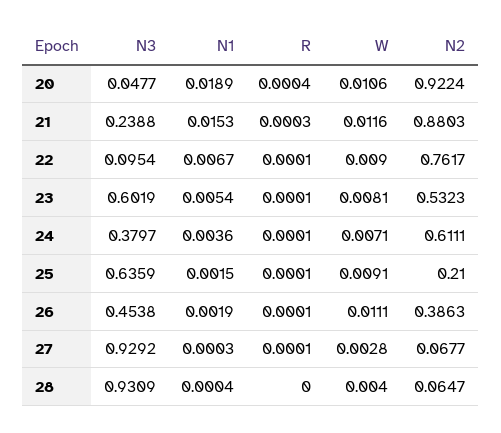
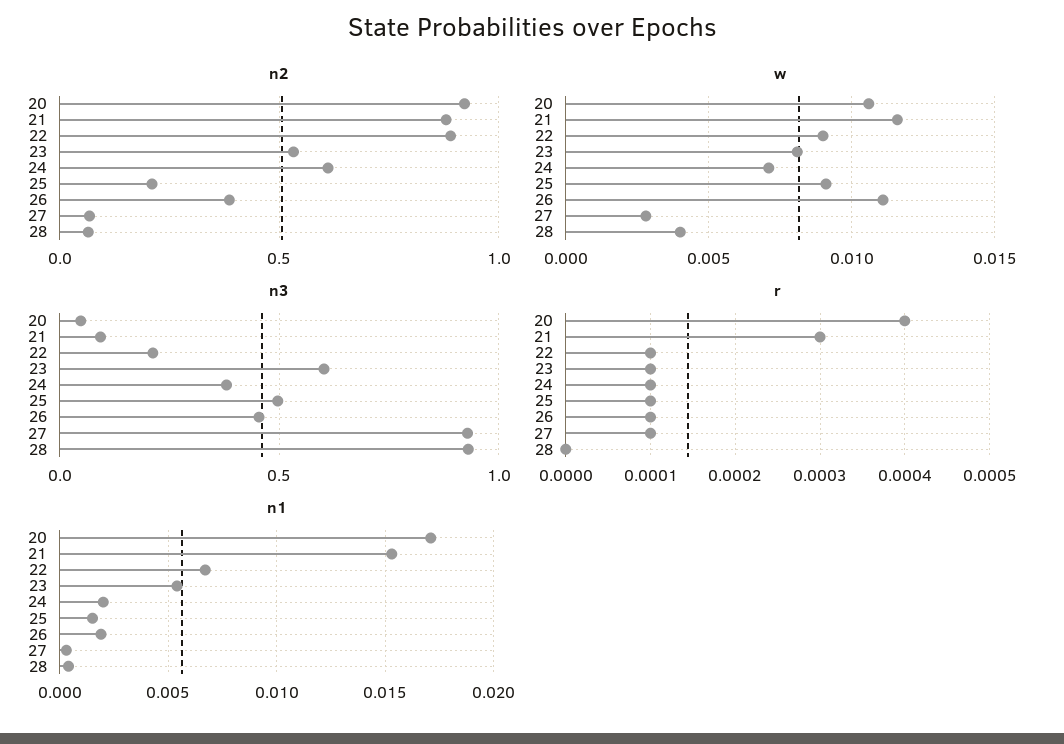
  {
    "N3": {
      "20": 0.0477,
-     "21": 0.2388,
+     "21": 0.1,
-     "22": 0.0954,
+     "22": 0.2,
      "23": 0.6019,
      "24": 0.3797,
-     "25": 0.6359,
+     "25": 0.5,
      "26": 0.4538,
      "27": 0.9292,
      "28": 0.9309
    },
    "N1": {
-     "20": 0.0189,
+     "20": 0.017,
      "21": 0.0153,
      "22": 0.0067,
      "23": 0.0054,
-     "24": 0.0036,
+     "24": 0.002,
      "25": 0.0015,
      "26": 0.0019,
      "27": 0.0003,
      "28": 0.0004
    },
    "R": {
      "20": 0.0004,
      "21": 0.0003,
      "22": 0.0001,
      "23": 0.0001,
      "24": 0.0001,
      "25": 0.0001,
      "26": 0.0001,
      "27": 0.0001,
      "28": 0
    },
    "W": {
      "20": 0.0106,
      "21": 0.0116,
      "22": 0.009,
      "23": 0.0081,
      "24": 0.0071,
      "25": 0.0091,
      "26": 0.0111,
      "27": 0.0028,
      "28": 0.004
    },
    "N2": {
      "20": 0.9224,
      "21": 0.8803,
-     "22": 0.7617,
+     "22": 0.9,
      "23": 0.5323,
      "24": 0.6111,
      "25": 0.21,
      "26": 0.3863,
      "27": 0.0677,
      "28": 0.0647
    }
  }

